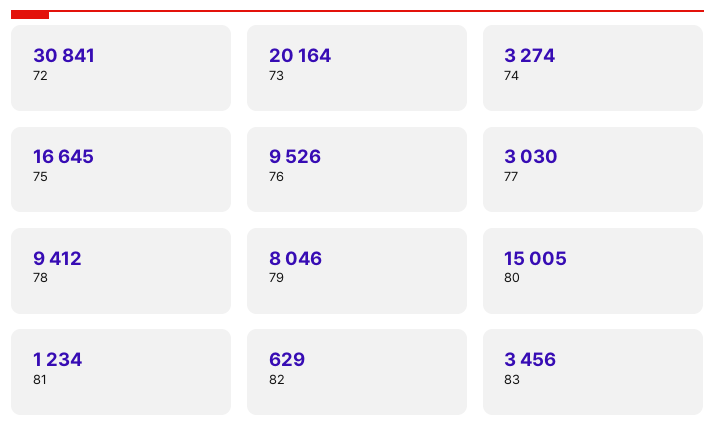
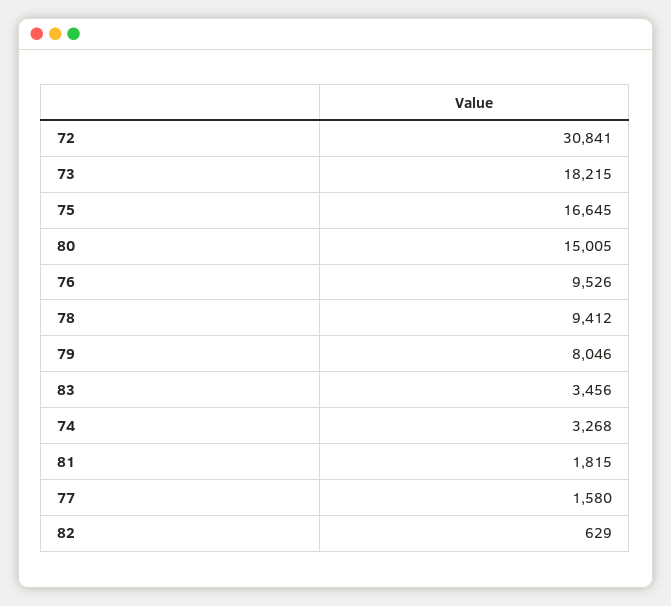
  {
    "72": 30841,
-   "73": 20164,
+   "73": 18215,
-   "74": 3274,
+   "74": 3268,
    "75": 16645,
    "76": 9526,
-   "77": 3030,
+   "77": 1580,
    "78": 9412,
    "79": 8046,
    "80": 15005,
-   "81": 1234,
+   "81": 1815,
    "82": 629,
    "83": 3456
  }

